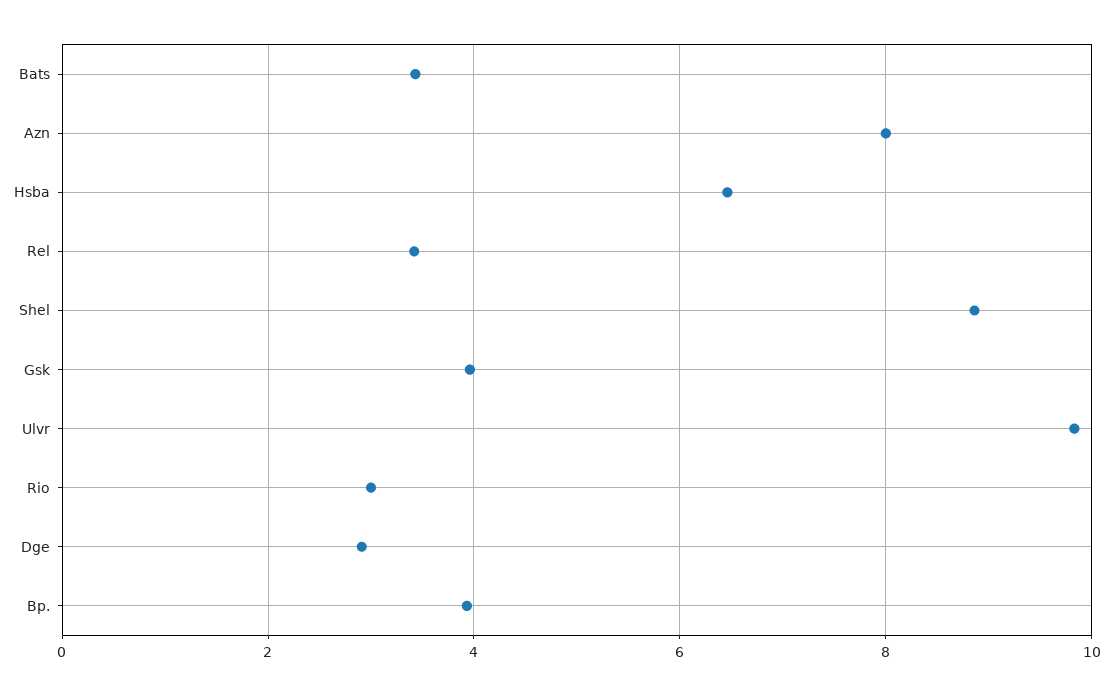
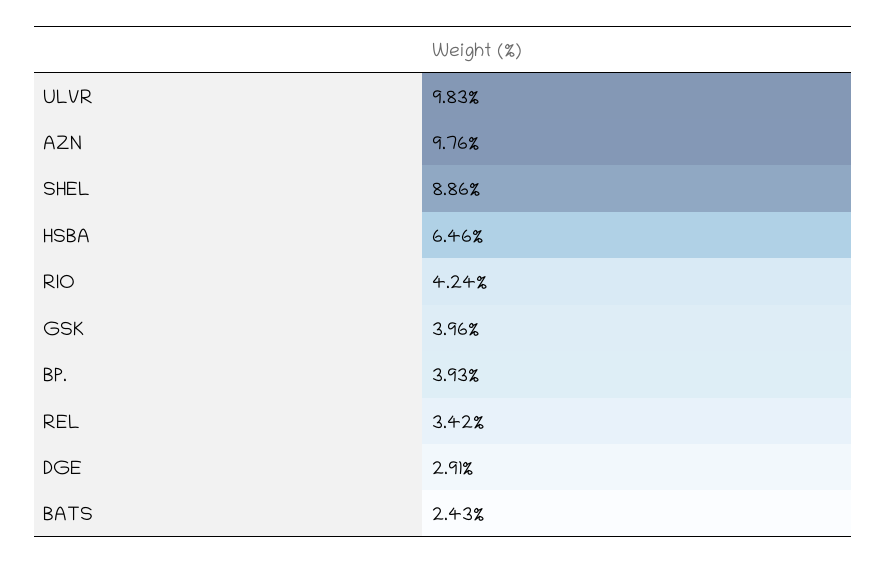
  {
-   "Bats": 3.4,
+   "Bats": 2.43,
-   "Azn": 8,
+   "Azn": 9.76,
    "Hsba": 6.46,
    "Rel": 3.42,
    "Shel": 8.86,
    "Gsk": 3.96,
    "Ulvr": 9.83,
-   "Rio": 3,
+   "Rio": 4.24,
    "Dge": 2.91,
    "Bp.": 3.93
  }

